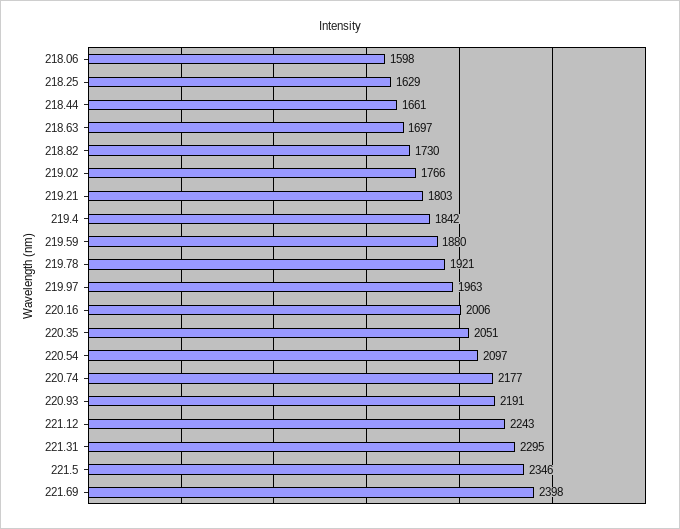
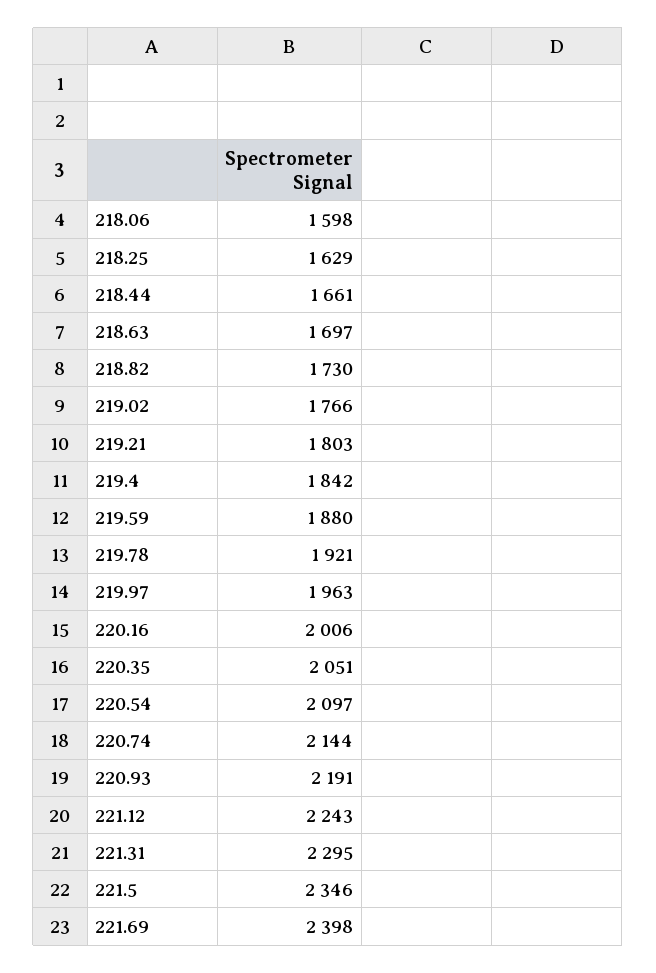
  {
    "218.06": 1598,
    "218.25": 1629,
    "218.44": 1661,
    "218.63": 1697,
    "218.82": 1730,
    "219.02": 1766,
    "219.21": 1803,
    "219.4": 1842,
    "219.59": 1880,
    "219.78": 1921,
    "219.97": 1963,
    "220.16": 2006,
    "220.35": 2051,
    "220.54": 2097,
-   "220.74": 2177,
+   "220.74": 2144,
    "220.93": 2191,
    "221.12": 2243,
    "221.31": 2295,
    "221.5": 2346,
    "221.69": 2398
  }

